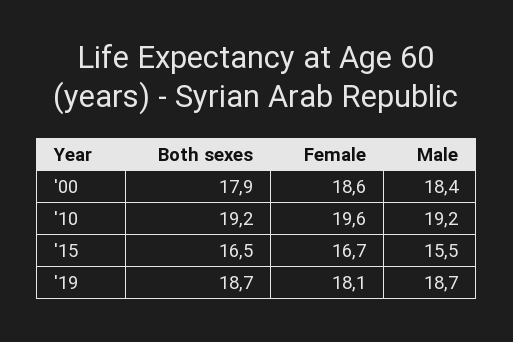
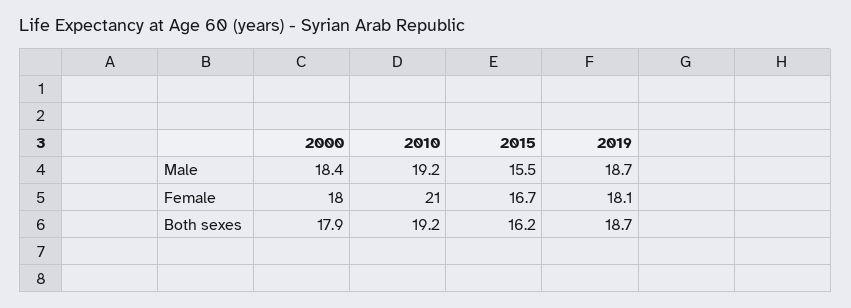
  {
    "Both sexes": {
      "'00": 17.9,
      "'10": 19.2,
-     "'15": 16.5,
+     "'15": 16.2,
      "'19": 18.7
    },
    "Female": {
-     "'00": 18.6,
+     "'00": 18,
-     "'10": 19.6,
+     "'10": 21,
      "'15": 16.7,
      "'19": 18.1
    },
    "Male": {
      "'00": 18.4,
      "'10": 19.2,
      "'15": 15.5,
      "'19": 18.7
    }
  }

